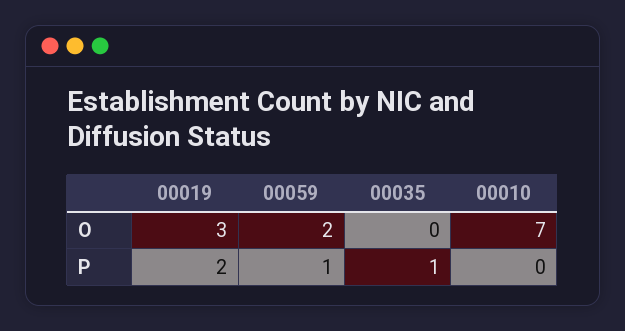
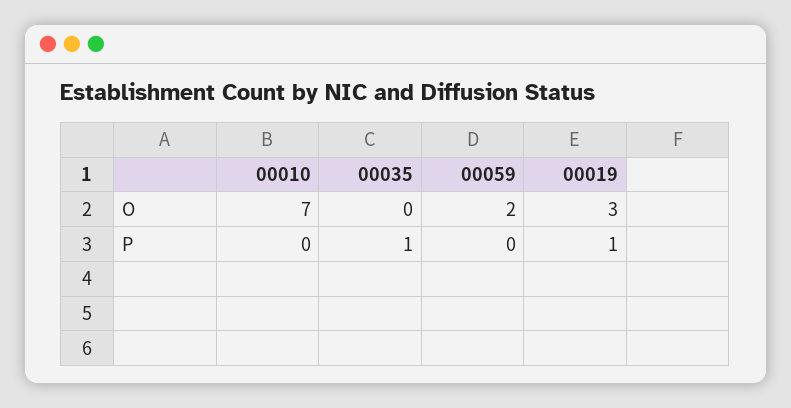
  {
    "00019": {
      "O": 3,
-     "P": 2
+     "P": 1
    },
    "00059": {
      "O": 2,
-     "P": 1
+     "P": 0
    },
    "00035": {
      "O": 0,
      "P": 1
    },
    "00010": {
      "O": 7,
      "P": 0
    }
  }

